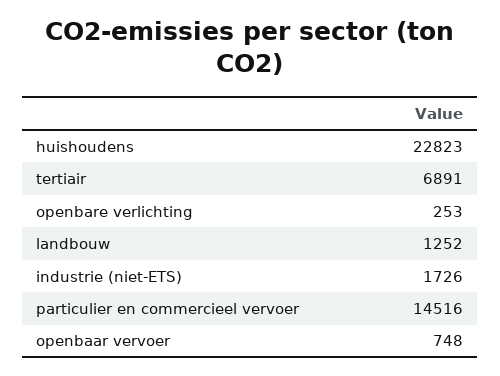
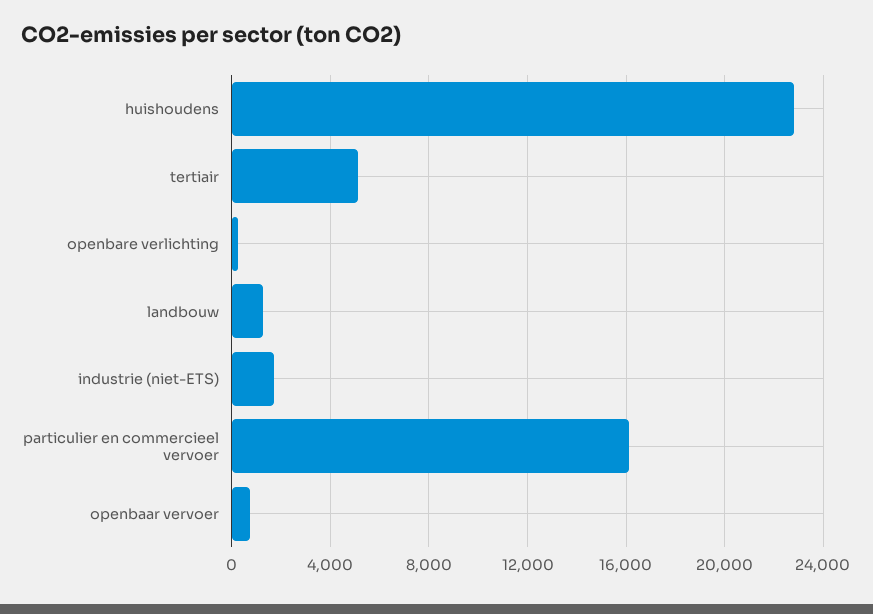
  {
    "huishoudens": 22823,
-   "tertiair": 6891,
+   "tertiair": 5000,
    "openbare verlichting": 253,
    "landbouw": 1252,
    "industrie (niet-ETS)": 1726,
-   "particulier en commercieel vervoer": 14516,
+   "particulier en commercieel vervoer": 16000,
    "openbaar vervoer": 748
  }

